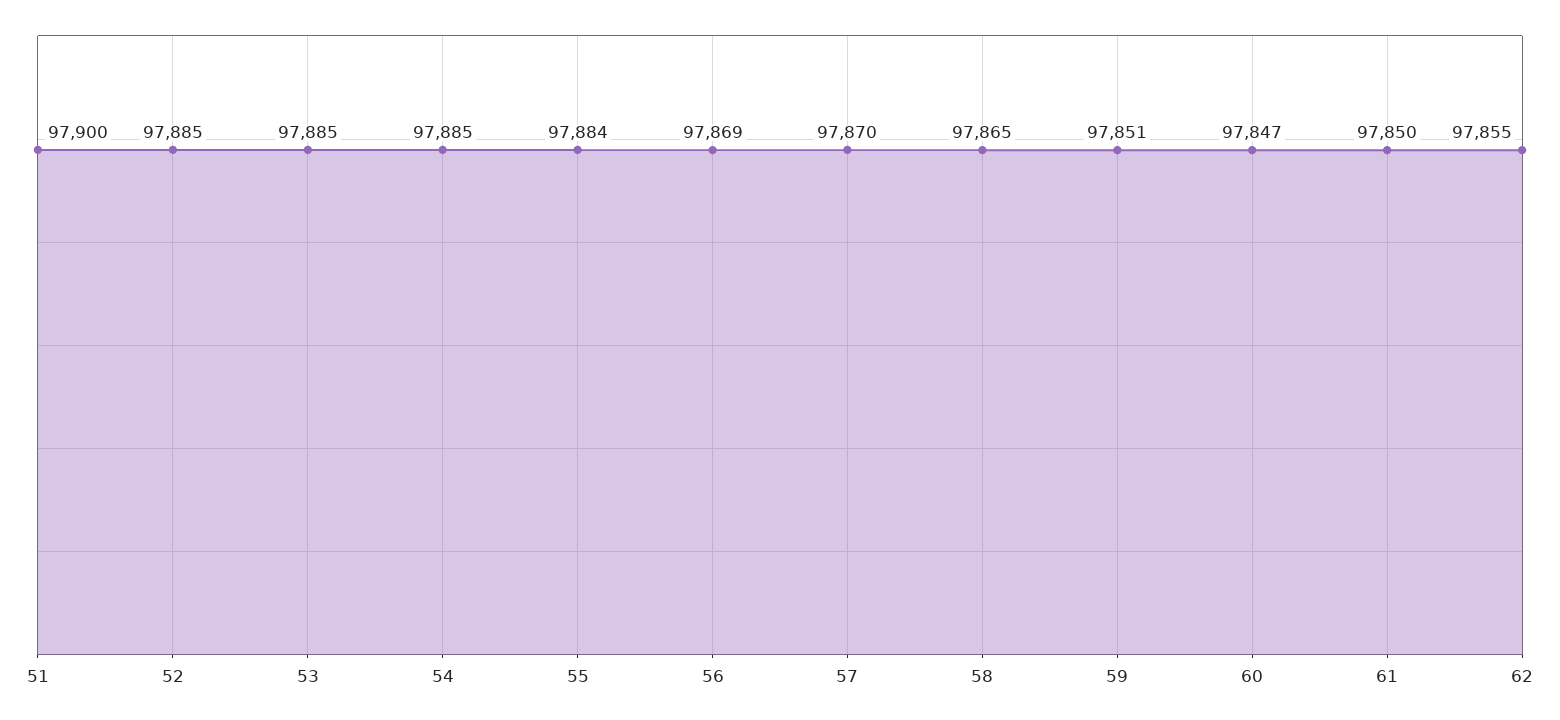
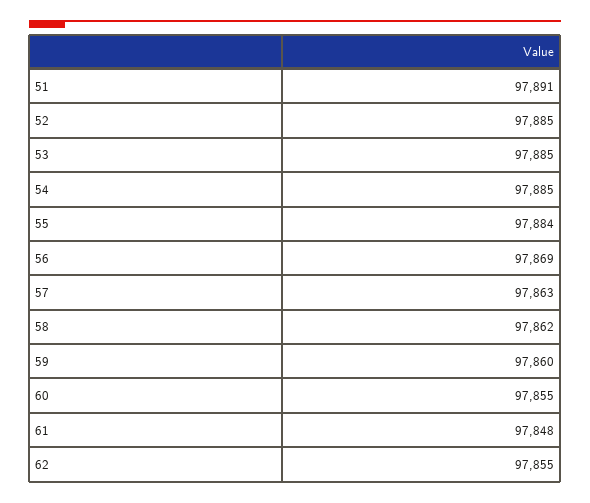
  {
-   "51": 97900,
+   "51": 97891,
    "52": 97885,
    "53": 97885,
    "54": 97885,
    "55": 97884,
    "56": 97869,
-   "57": 97870,
+   "57": 97863,
-   "58": 97865,
+   "58": 97862,
-   "59": 97851,
+   "59": 97860,
-   "60": 97847,
+   "60": 97855,
-   "61": 97850,
+   "61": 97848,
    "62": 97855
  }

